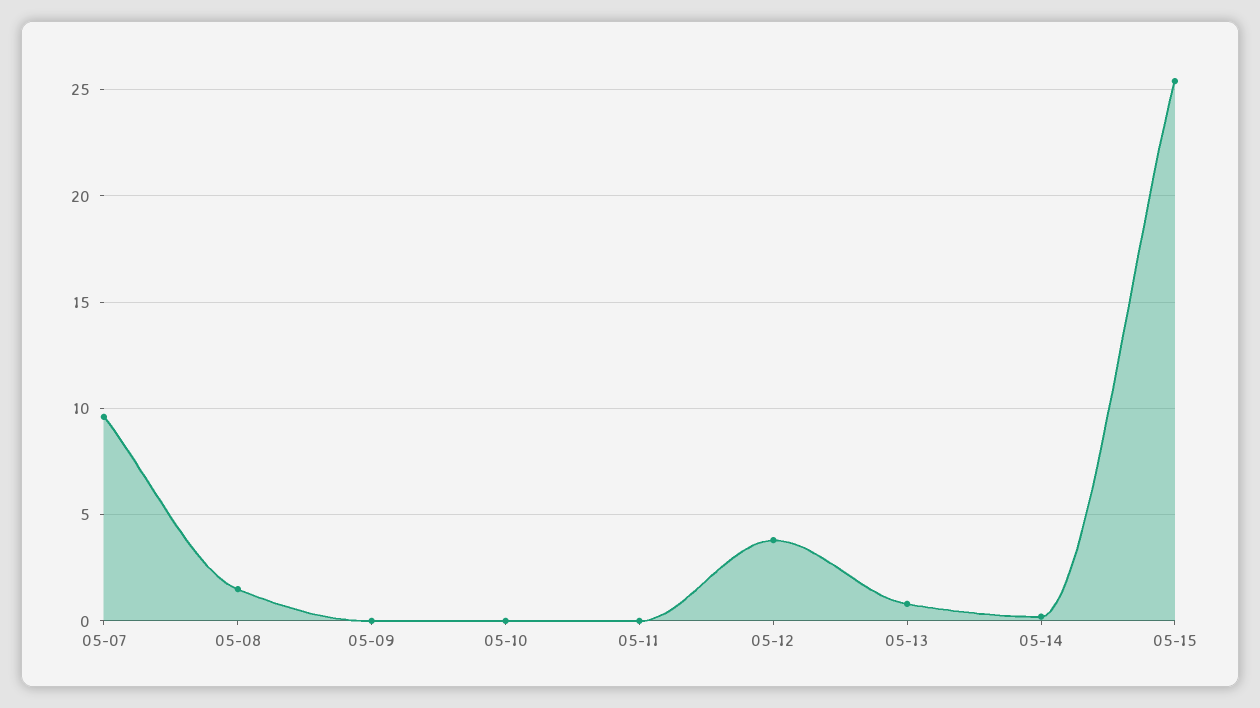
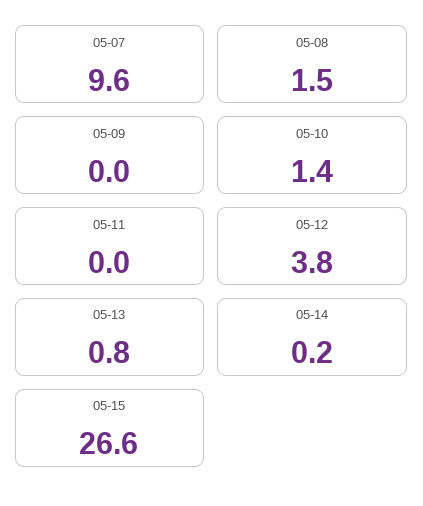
  {
    "05-07": 9.6,
    "05-08": 1.5,
    "05-09": 0,
-   "05-10": 0,
+   "05-10": 1.4,
    "05-11": 0,
    "05-12": 3.8,
    "05-13": 0.8,
    "05-14": 0.2,
-   "05-15": 25.5
+   "05-15": 26.6
  }

